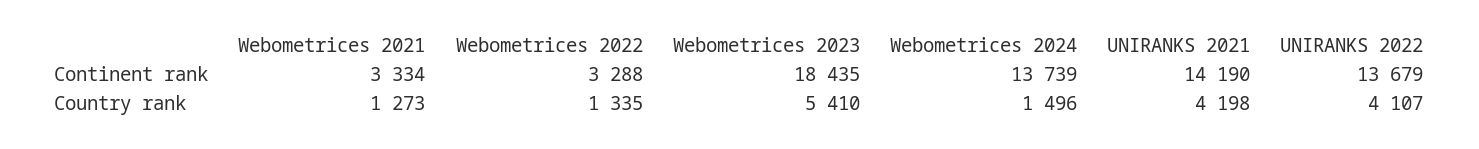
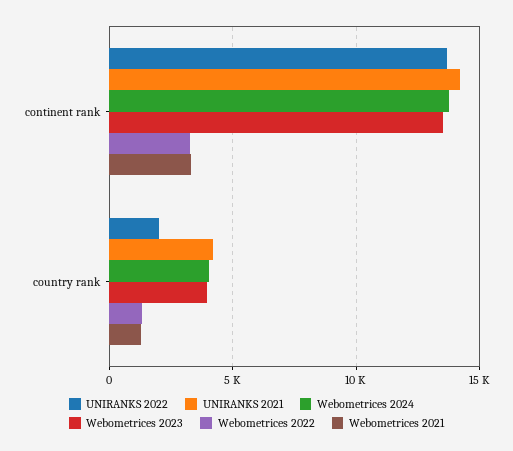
  {
    "Webometrices 2021": {
      "Continent rank": 3334,
      "Country rank": 1273
    },
    "Webometrices 2022": {
      "Continent rank": 3288,
      "Country rank": 1335
    },
    "Webometrices 2023": {
-     "Continent rank": 18435,
+     "Continent rank": 13500,
-     "Country rank": 5410
+     "Country rank": 4000
    },
    "Webometrices 2024": {
      "Continent rank": 13739,
-     "Country rank": 1496
+     "Country rank": 4000
    },
    "UNIRANKS 2021": {
      "Continent rank": 14190,
      "Country rank": 4198
    },
    "UNIRANKS 2022": {
      "Continent rank": 13679,
-     "Country rank": 4107
+     "Country rank": 2000
    }
  }

